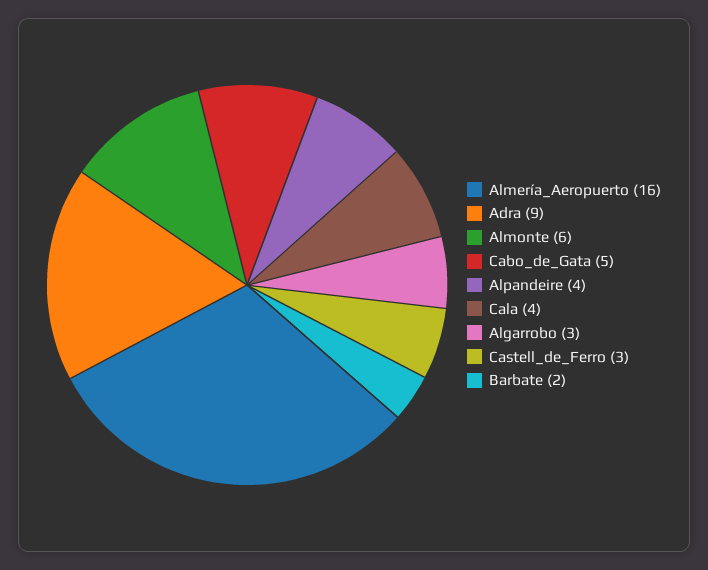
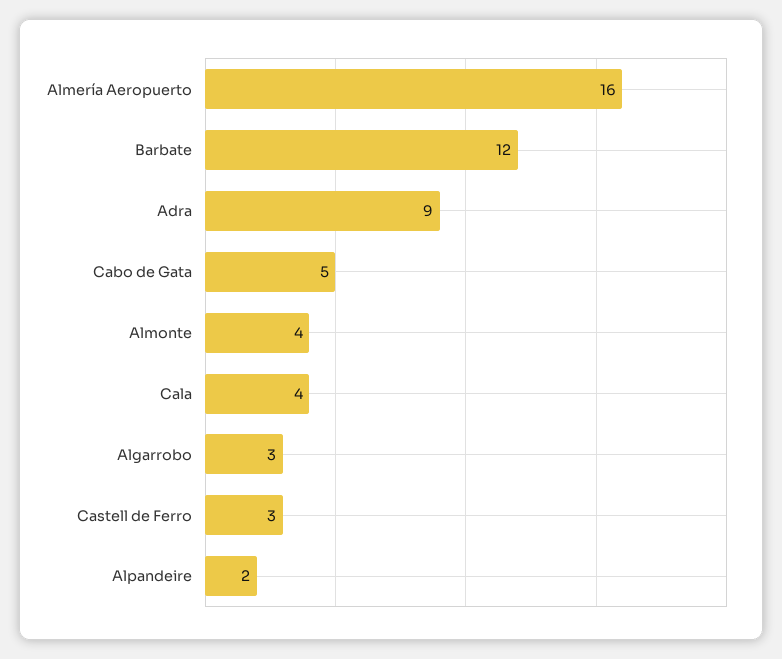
  {
    "Almería_Aeropuerto": 16,
    "Adra": 9,
-   "Almonte": 6,
+   "Almonte": 4,
    "Cabo_de_Gata": 5,
-   "Alpandeire": 4,
+   "Alpandeire": 2,
    "Cala": 4,
    "Algarrobo": 3,
    "Castell_de_Ferro": 3,
-   "Barbate": 2
+   "Barbate": 12
  }

